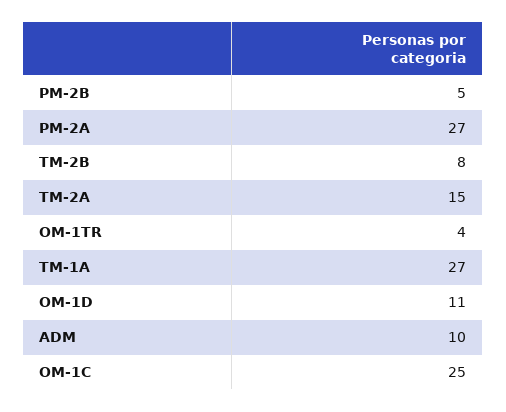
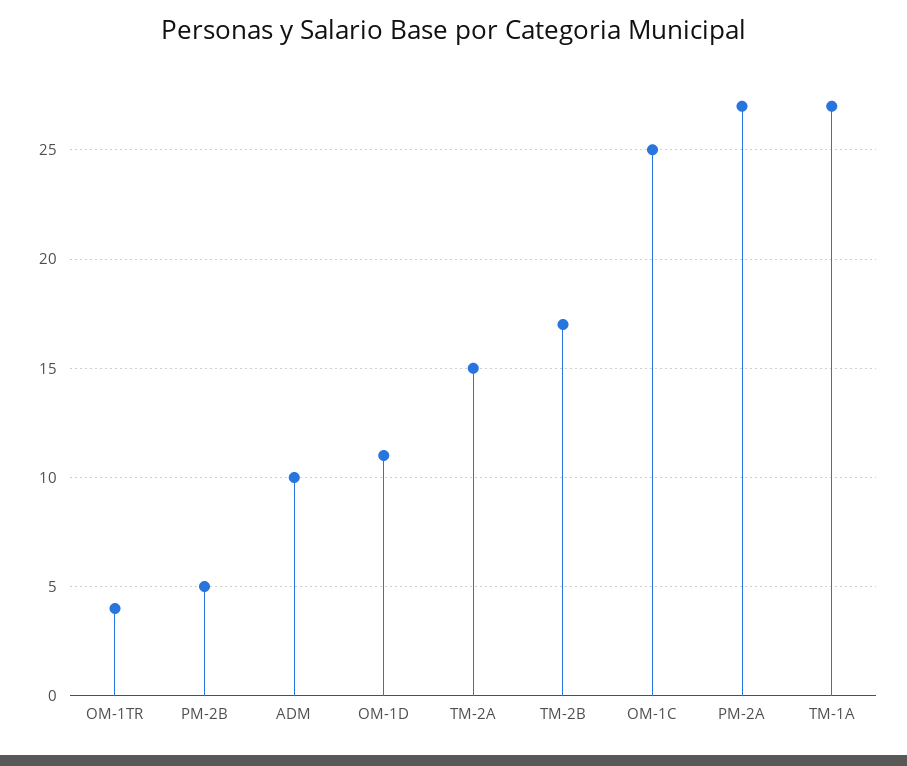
  {
    "PM-2B": 5,
    "PM-2A": 27,
-   "TM-2B": 8,
+   "TM-2B": 17,
    "TM-2A": 15,
    "OM-1TR": 4,
    "TM-1A": 27,
    "OM-1D": 11,
    "ADM": 10,
    "OM-1C": 25
  }

